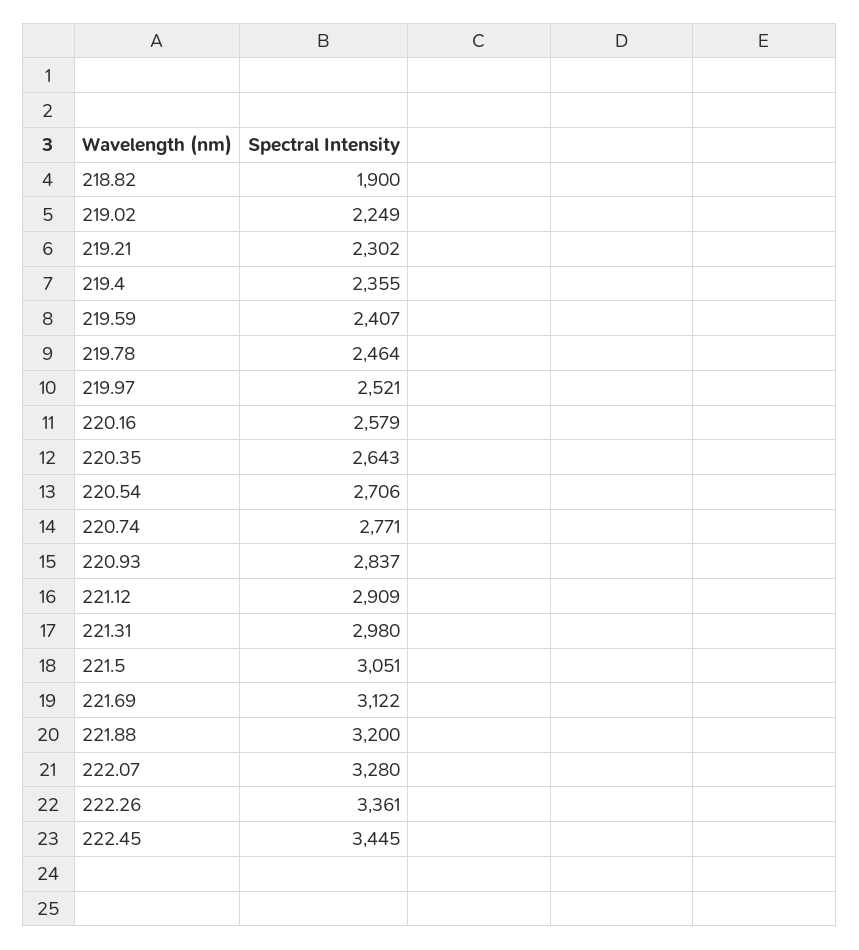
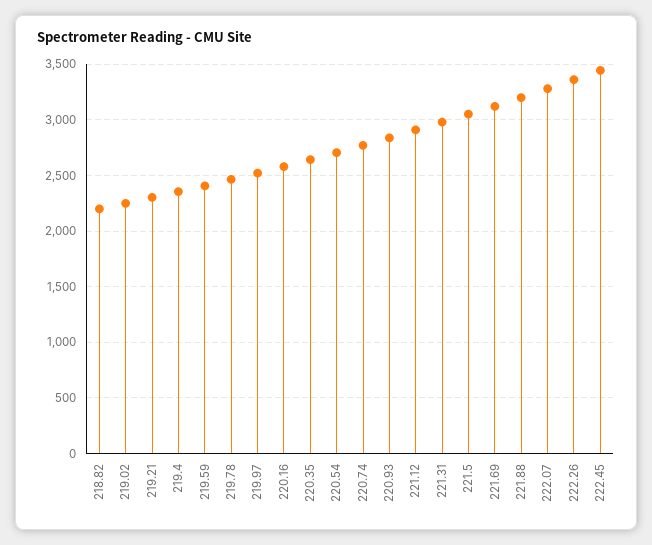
  {
-   "218.82": 1900,
+   "218.82": 2200,
    "219.02": 2249,
    "219.21": 2302,
    "219.4": 2355,
    "219.59": 2407,
    "219.78": 2464,
    "219.97": 2521,
    "220.16": 2579,
    "220.35": 2643,
    "220.54": 2706,
    "220.74": 2771,
    "220.93": 2837,
    "221.12": 2909,
    "221.31": 2980,
    "221.5": 3051,
    "221.69": 3122,
    "221.88": 3200,
    "222.07": 3280,
    "222.26": 3361,
    "222.45": 3445
  }

